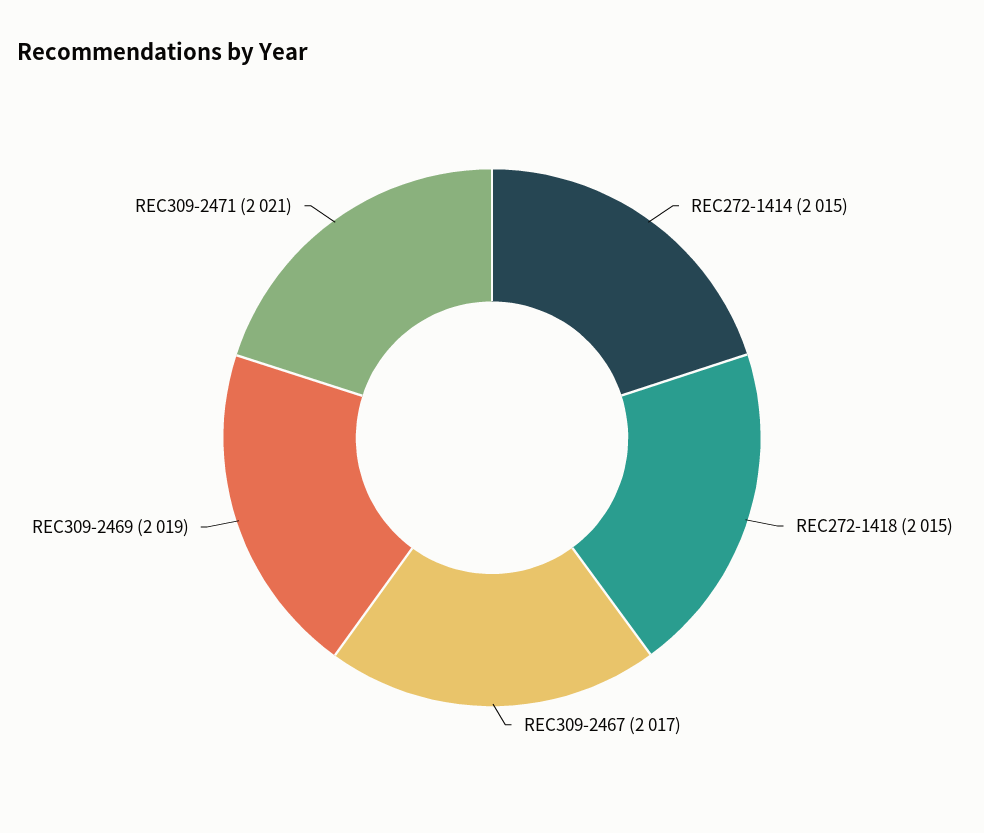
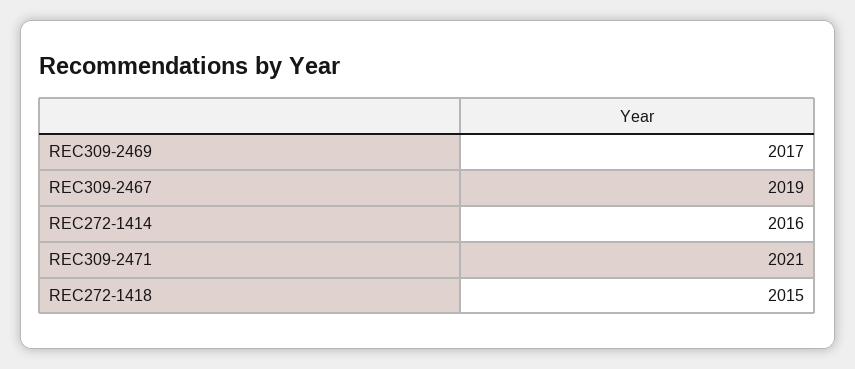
  {
-   "REC272-1414": 2015,
+   "REC272-1414": 2016,
    "REC272-1418": 2015,
-   "REC309-2467": 2017,
+   "REC309-2467": 2019,
-   "REC309-2469": 2019,
+   "REC309-2469": 2017,
    "REC309-2471": 2021
  }

